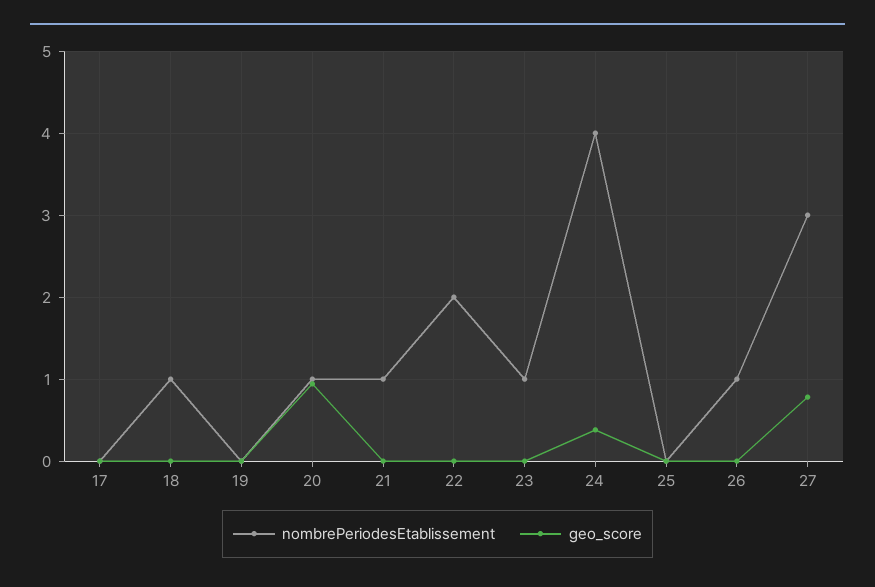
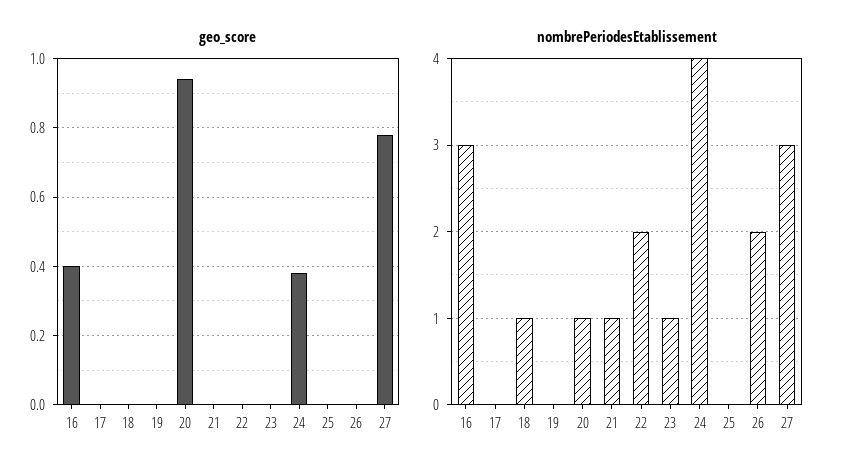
  {
    "nombrePeriodesEtablissement": {
      "17": 0,
      "18": 1,
      "19": 0,
      "20": 1,
      "21": 1,
      "22": 2,
      "23": 1,
      "24": 4,
      "25": 0,
-     "26": 1,
+     "26": 2,
-     "27": 3
+     "27": 3,
+     "16": 3
    },
    "geo_score": {
      "17": 0,
      "18": 0,
      "19": 0,
      "20": 0.95,
      "21": 0,
      "22": 0,
      "23": 0,
      "24": 0.4,
      "25": 0,
      "26": 0,
-     "27": 0.8
+     "27": 0.8,
+     "16": 0.4
    }
  }

